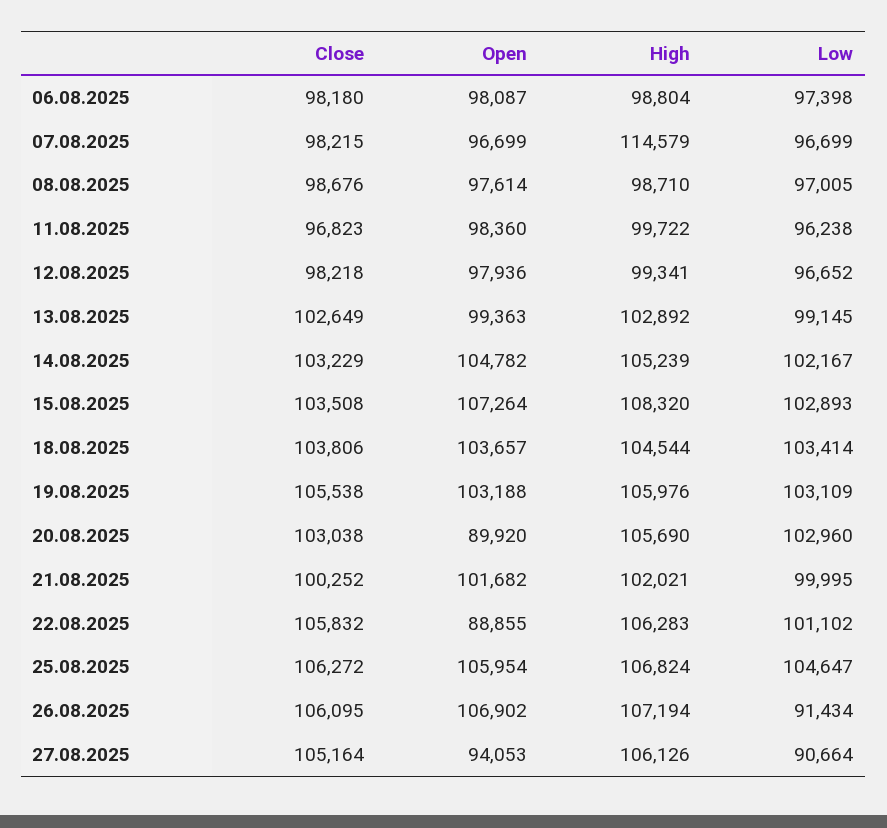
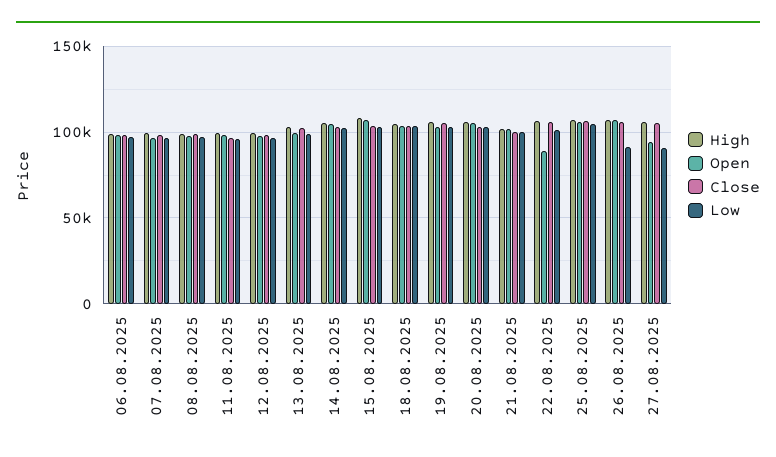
  {
    "Close": {
      "06.08.2025": 98180,
      "07.08.2025": 98215,
      "08.08.2025": 98676,
      "11.08.2025": 96823,
      "12.08.2025": 98218,
      "13.08.2025": 102649,
      "14.08.2025": 103229,
      "15.08.2025": 103508,
      "18.08.2025": 103806,
      "19.08.2025": 105538,
      "20.08.2025": 103038,
      "21.08.2025": 100252,
      "22.08.2025": 105832,
      "25.08.2025": 106272,
      "26.08.2025": 106095,
      "27.08.2025": 105164
    },
    "Open": {
      "06.08.2025": 98087,
      "07.08.2025": 96699,
      "08.08.2025": 97614,
      "11.08.2025": 98360,
      "12.08.2025": 97936,
      "13.08.2025": 99363,
      "14.08.2025": 104782,
      "15.08.2025": 107264,
      "18.08.2025": 103657,
      "19.08.2025": 103188,
-     "20.08.2025": 89920,
+     "20.08.2025": 105000,
      "21.08.2025": 101682,
      "22.08.2025": 88855,
      "25.08.2025": 105954,
      "26.08.2025": 106902,
      "27.08.2025": 94053
    },
    "High": {
      "06.08.2025": 98804,
-     "07.08.2025": 114579,
+     "07.08.2025": 100000,
      "08.08.2025": 98710,
      "11.08.2025": 99722,
      "12.08.2025": 99341,
      "13.08.2025": 102892,
      "14.08.2025": 105239,
      "15.08.2025": 108320,
      "18.08.2025": 104544,
      "19.08.2025": 105976,
      "20.08.2025": 105690,
      "21.08.2025": 102021,
      "22.08.2025": 106283,
      "25.08.2025": 106824,
      "26.08.2025": 107194,
      "27.08.2025": 106126
    },
    "Low": {
      "06.08.2025": 97398,
      "07.08.2025": 96699,
      "08.08.2025": 97005,
      "11.08.2025": 96238,
      "12.08.2025": 96652,
      "13.08.2025": 99145,
      "14.08.2025": 102167,
      "15.08.2025": 102893,
      "18.08.2025": 103414,
      "19.08.2025": 103109,
      "20.08.2025": 102960,
      "21.08.2025": 99995,
      "22.08.2025": 101102,
      "25.08.2025": 104647,
      "26.08.2025": 91434,
      "27.08.2025": 90664
    }
  }

